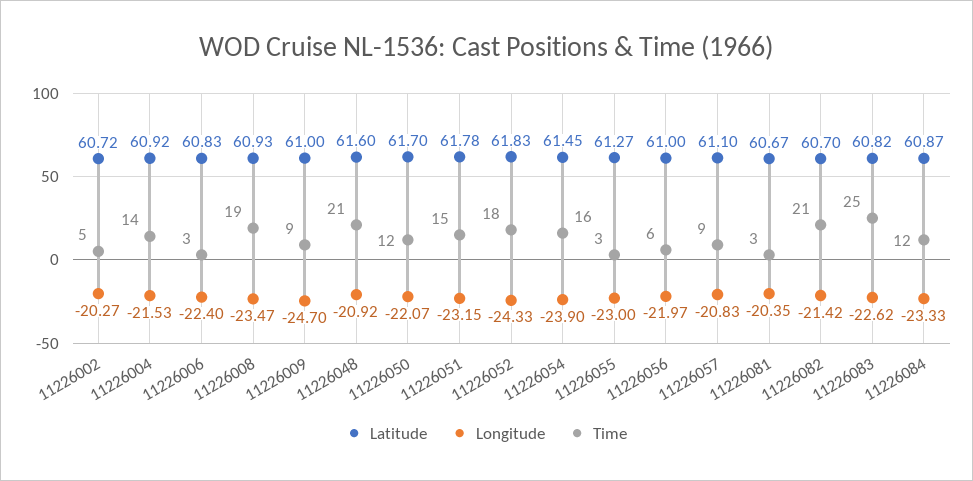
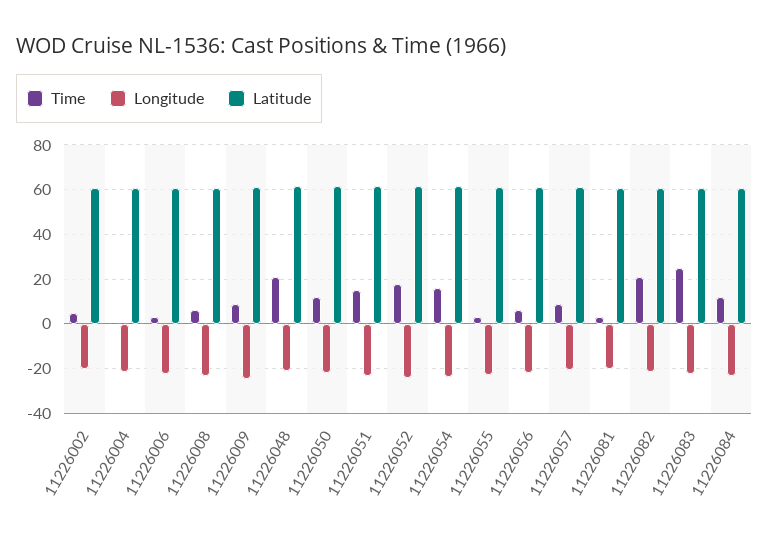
  {
    "Latitude": {
      "11226002": 60.72,
      "11226004": 60.92,
      "11226006": 60.83,
      "11226008": 60.93,
      "11226009": 61,
      "11226048": 61.6,
      "11226050": 61.7,
      "11226051": 61.78,
      "11226052": 61.83,
      "11226054": 61.45,
      "11226055": 61.27,
      "11226056": 61,
      "11226057": 61.1,
      "11226081": 60.67,
      "11226082": 60.7,
      "11226083": 60.82,
      "11226084": 60.87
    },
    "Longitude": {
      "11226002": -20.27,
      "11226004": -21.53,
      "11226006": -22.4,
      "11226008": -23.47,
      "11226009": -24.7,
      "11226048": -20.92,
      "11226050": -22.07,
      "11226051": -23.15,
      "11226052": -24.33,
      "11226054": -23.9,
      "11226055": -23,
      "11226056": -21.97,
      "11226057": -20.83,
      "11226081": -20.35,
      "11226082": -21.42,
      "11226083": -22.62,
      "11226084": -23.33
    },
    "Time": {
      "11226002": 5,
-     "11226004": 14,
+     "11226004": 0,
      "11226006": 3,
-     "11226008": 19,
+     "11226008": 5,
      "11226009": 9,
      "11226048": 21,
      "11226050": 12,
      "11226051": 15,
      "11226052": 18,
      "11226054": 16,
      "11226055": 3,
      "11226056": 6,
      "11226057": 9,
      "11226081": 3,
      "11226082": 21,
      "11226083": 25,
      "11226084": 12
    }
  }

